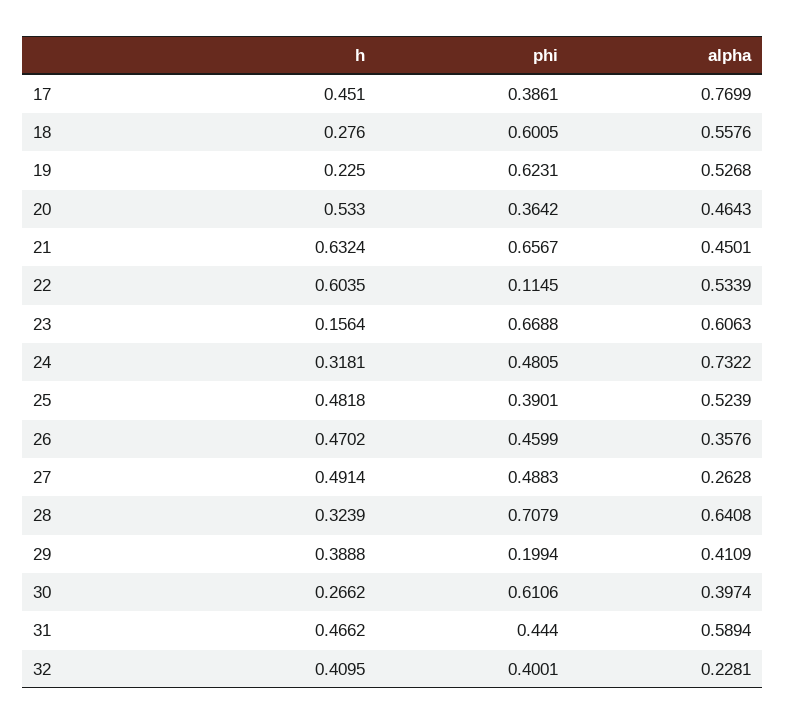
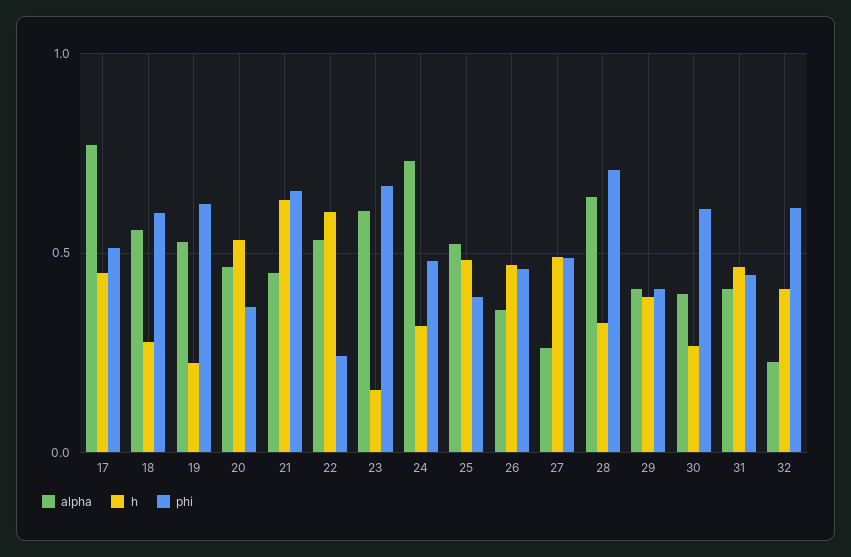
  {
    "h": {
      "17": 0.451,
      "18": 0.276,
      "19": 0.225,
      "20": 0.533,
      "21": 0.6324,
      "22": 0.6035,
      "23": 0.1564,
      "24": 0.3181,
      "25": 0.4818,
      "26": 0.4702,
      "27": 0.4914,
      "28": 0.3239,
      "29": 0.3888,
      "30": 0.2662,
      "31": 0.4662,
      "32": 0.4095
    },
    "phi": {
-     "17": 0.3861,
+     "17": 0.5,
      "18": 0.6005,
      "19": 0.6231,
      "20": 0.3642,
      "21": 0.6567,
-     "22": 0.1145,
+     "22": 0.25,
      "23": 0.6688,
      "24": 0.4805,
      "25": 0.3901,
      "26": 0.4599,
      "27": 0.4883,
      "28": 0.7079,
-     "29": 0.1994,
+     "29": 0.4,
      "30": 0.6106,
      "31": 0.444,
-     "32": 0.4001
+     "32": 0.6
    },
    "alpha": {
      "17": 0.7699,
      "18": 0.5576,
      "19": 0.5268,
      "20": 0.4643,
      "21": 0.4501,
      "22": 0.5339,
      "23": 0.6063,
      "24": 0.7322,
      "25": 0.5239,
      "26": 0.3576,
      "27": 0.2628,
      "28": 0.6408,
      "29": 0.4109,
      "30": 0.3974,
-     "31": 0.5894,
+     "31": 0.4,
      "32": 0.2281
    }
  }

